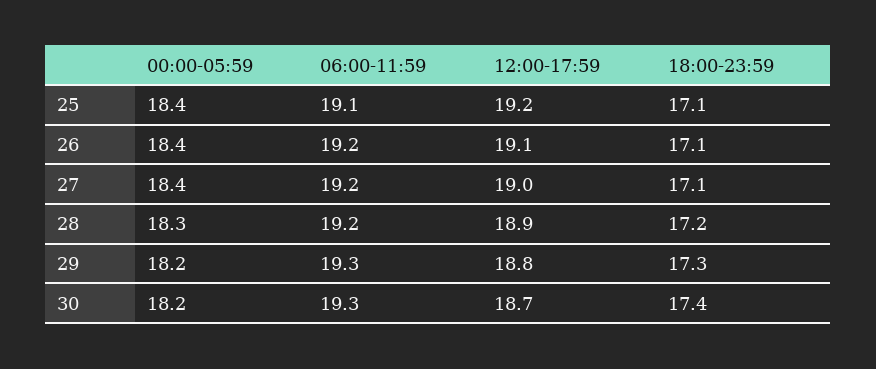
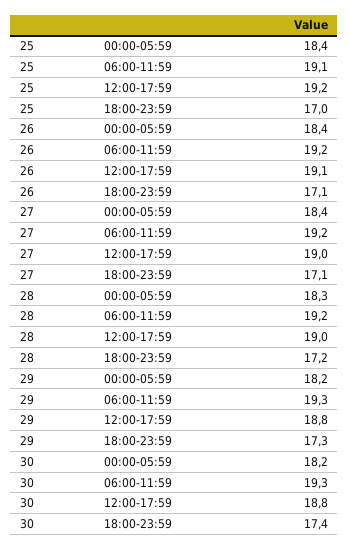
  {
    "00:00-05:59": {
      "25": 18.4,
      "26": 18.4,
      "27": 18.4,
      "28": 18.3,
      "29": 18.2,
      "30": 18.2
    },
    "06:00-11:59": {
      "25": 19.1,
      "26": 19.2,
      "27": 19.2,
      "28": 19.2,
      "29": 19.3,
      "30": 19.3
    },
    "12:00-17:59": {
      "25": 19.2,
      "26": 19.1,
      "27": 19,
-     "28": 18.9,
+     "28": 19,
      "29": 18.8,
-     "30": 18.7
+     "30": 18.8
    },
    "18:00-23:59": {
-     "25": 17.1,
+     "25": 17,
      "26": 17.1,
      "27": 17.1,
      "28": 17.2,
      "29": 17.3,
      "30": 17.4
    }
  }

